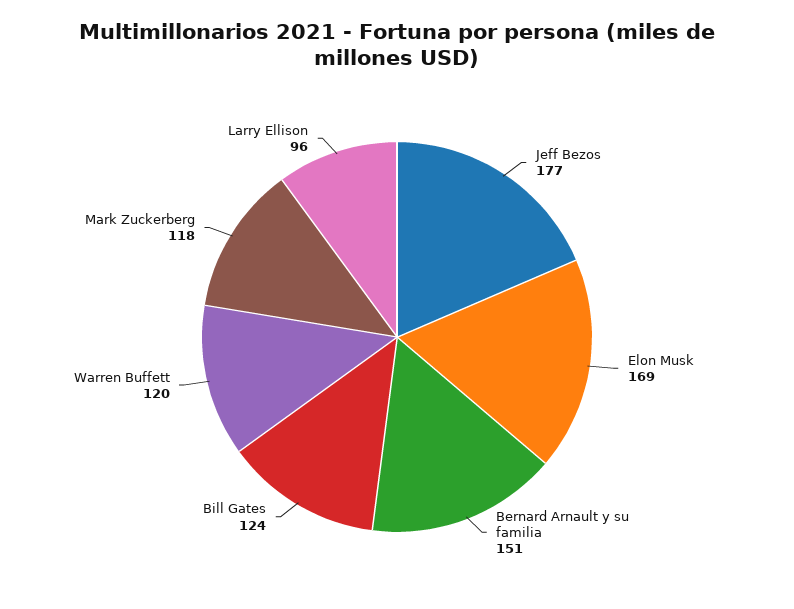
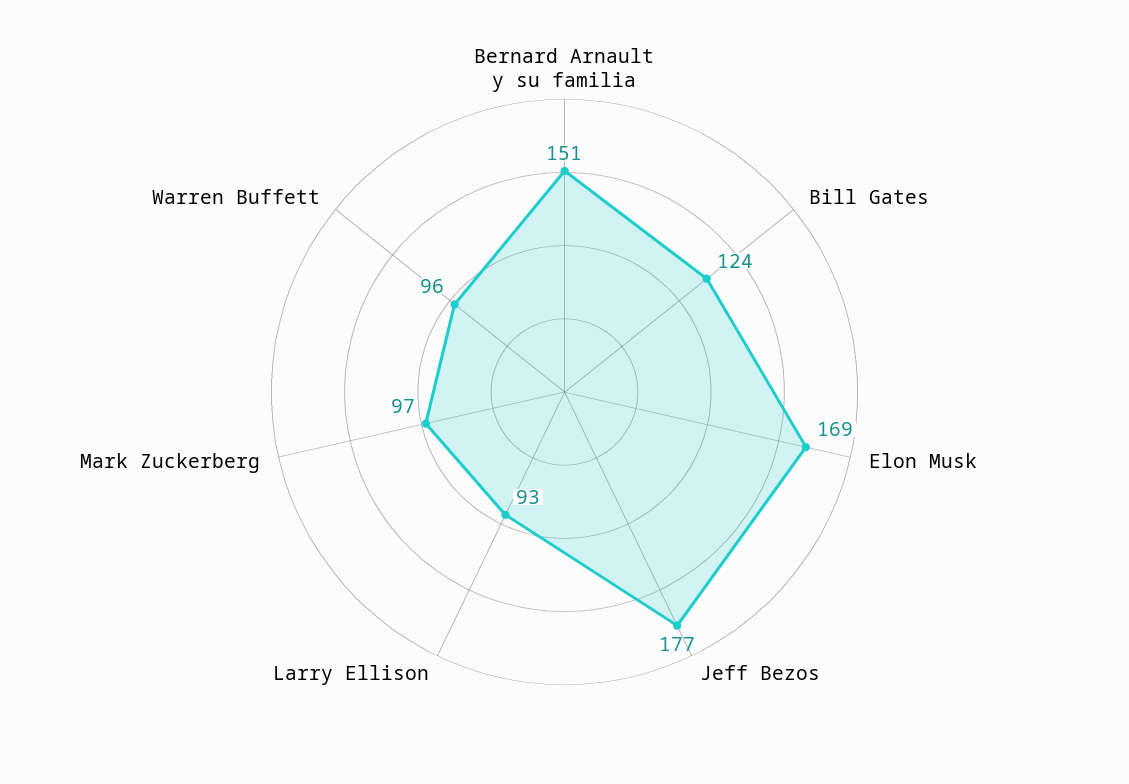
  {
    "Jeff Bezos": 177,
    "Elon Musk": 169,
    "Bernard Arnault y su familia": 151,
    "Bill Gates": 124,
-   "Warren Buffett": 120,
+   "Warren Buffett": 96,
-   "Mark Zuckerberg": 118,
+   "Mark Zuckerberg": 97,
-   "Larry Ellison": 96
+   "Larry Ellison": 93
  }

